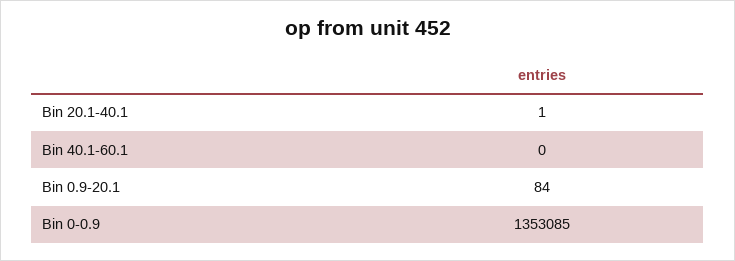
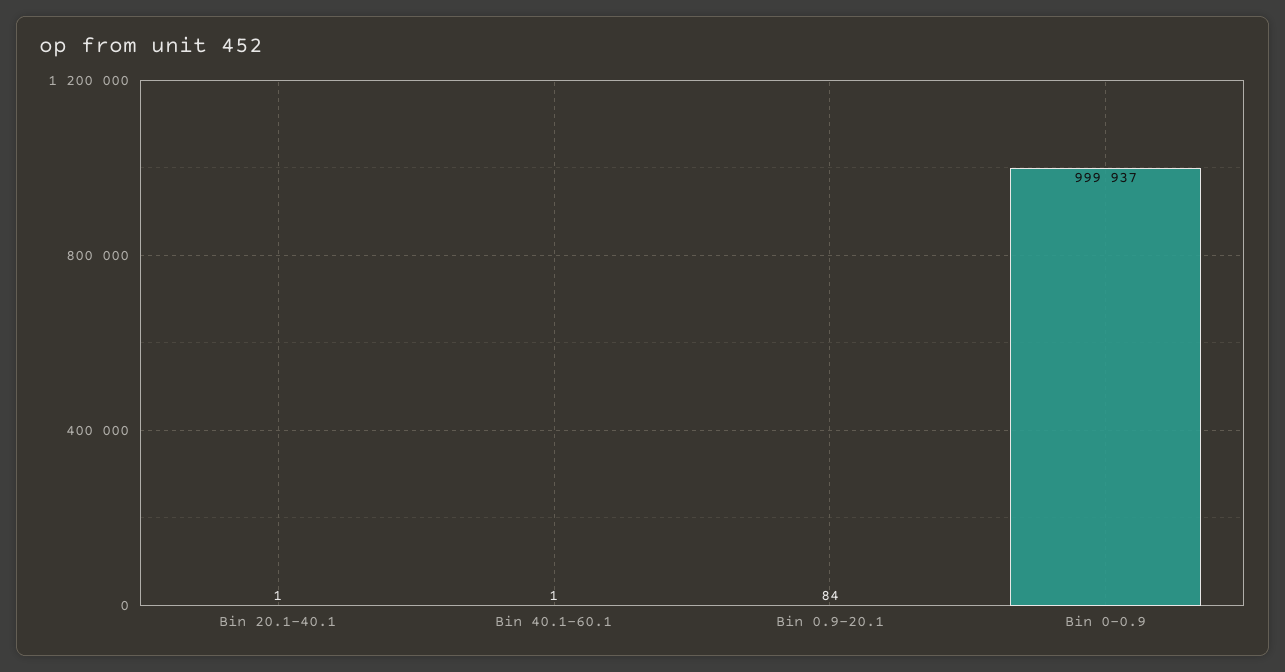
  {
    "Bin 20.1-40.1": 1,
-   "Bin 40.1-60.1": 0,
+   "Bin 40.1-60.1": 1,
    "Bin 0.9-20.1": 84,
-   "Bin 0-0.9": 1353085
+   "Bin 0-0.9": 999937
  }

